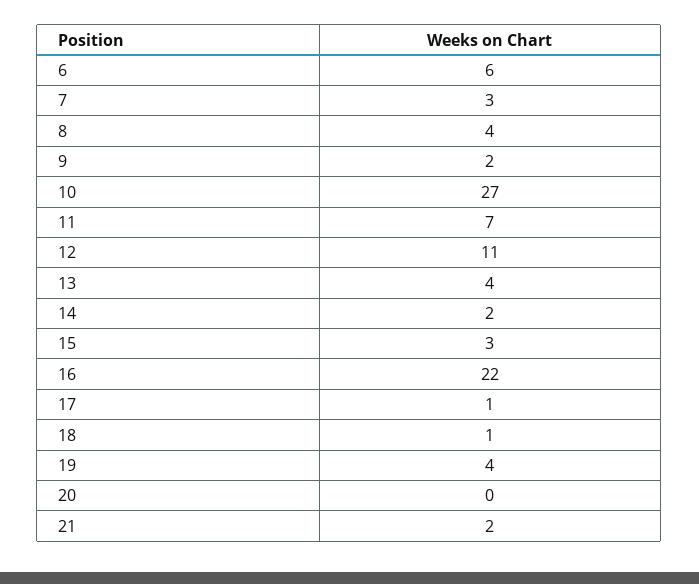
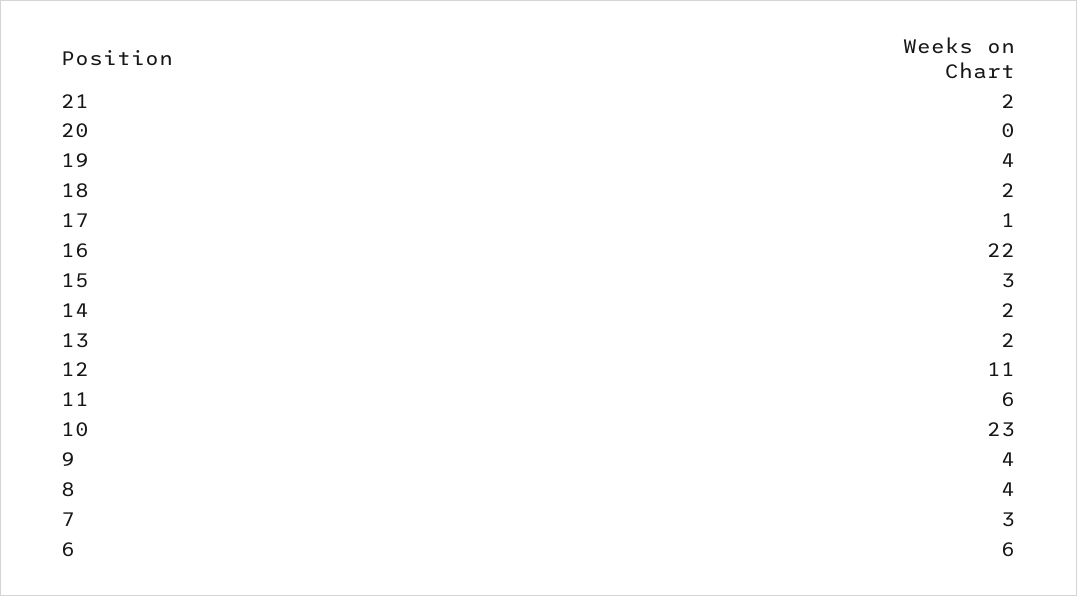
  {
    "6": 6,
    "7": 3,
    "8": 4,
-   "9": 2,
+   "9": 4,
-   "10": 27,
+   "10": 23,
-   "11": 7,
+   "11": 6,
    "12": 11,
-   "13": 4,
+   "13": 2,
    "14": 2,
    "15": 3,
    "16": 22,
    "17": 1,
-   "18": 1,
+   "18": 2,
    "19": 4,
    "20": 0,
    "21": 2
  }

